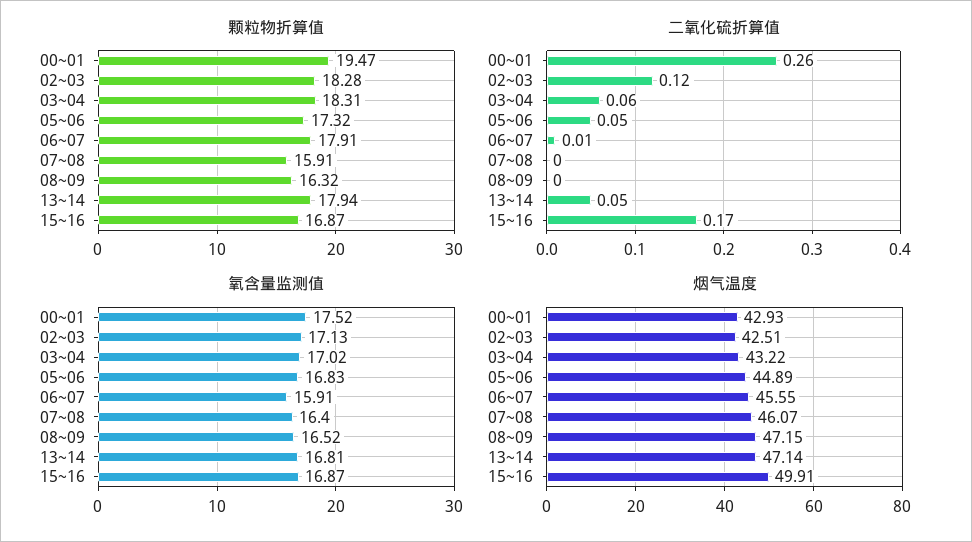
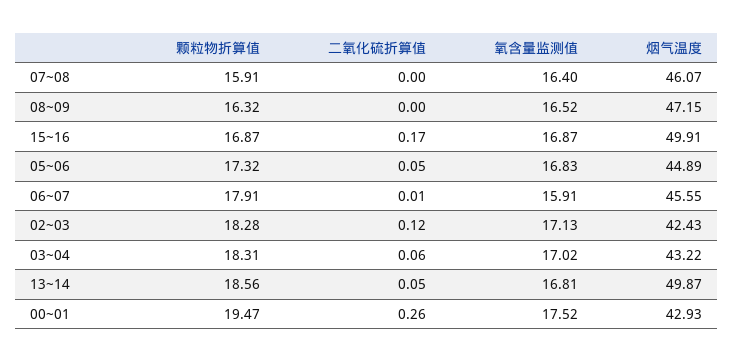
  {
    "颗粒物折算值": {
      "00~01": 19.47,
      "02~03": 18.28,
      "03~04": 18.31,
      "05~06": 17.32,
      "06~07": 17.91,
      "07~08": 15.91,
      "08~09": 16.32,
-     "13~14": 17.94,
+     "13~14": 18.56,
      "15~16": 16.87
    },
    "二氧化硫折算值": {
      "00~01": 0.26,
      "02~03": 0.12,
      "03~04": 0.06,
      "05~06": 0.05,
      "06~07": 0.01,
      "07~08": 0,
      "08~09": 0,
      "13~14": 0.05,
      "15~16": 0.17
    },
    "氧含量监测值": {
      "00~01": 17.52,
      "02~03": 17.13,
      "03~04": 17.02,
      "05~06": 16.83,
      "06~07": 15.91,
      "07~08": 16.4,
      "08~09": 16.52,
      "13~14": 16.81,
      "15~16": 16.87
    },
    "烟气温度": {
      "00~01": 42.93,
-     "02~03": 42.51,
+     "02~03": 42.43,
      "03~04": 43.22,
      "05~06": 44.89,
      "06~07": 45.55,
      "07~08": 46.07,
      "08~09": 47.15,
-     "13~14": 47.14,
+     "13~14": 49.87,
      "15~16": 49.91
    }
  }

